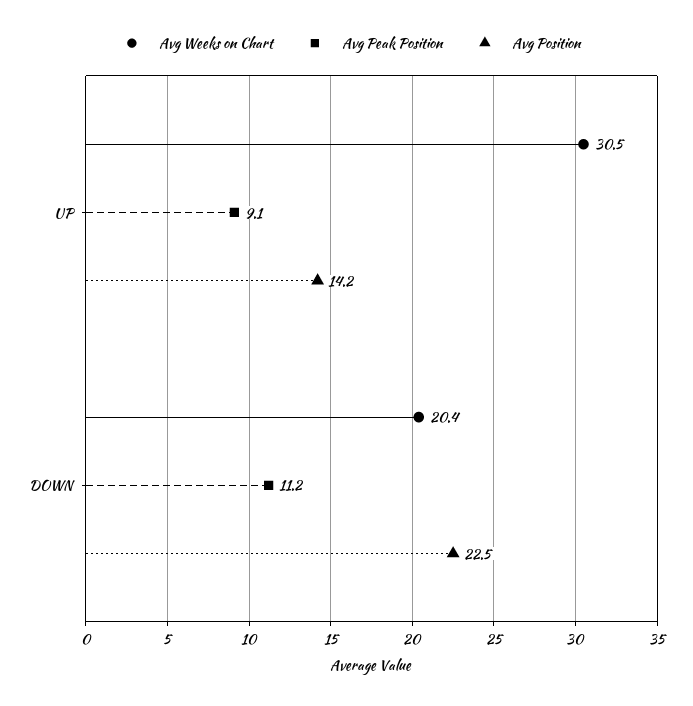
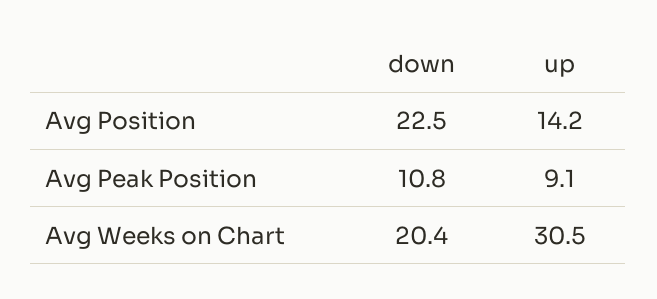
  {
    "Avg Weeks on Chart": {
      "UP": 30.5,
      "DOWN": 20.4
    },
    "Avg Peak Position": {
      "UP": 9.1,
-     "DOWN": 11.2
+     "DOWN": 10.8
    },
    "Avg Position": {
      "UP": 14.2,
      "DOWN": 22.5
    }
  }

